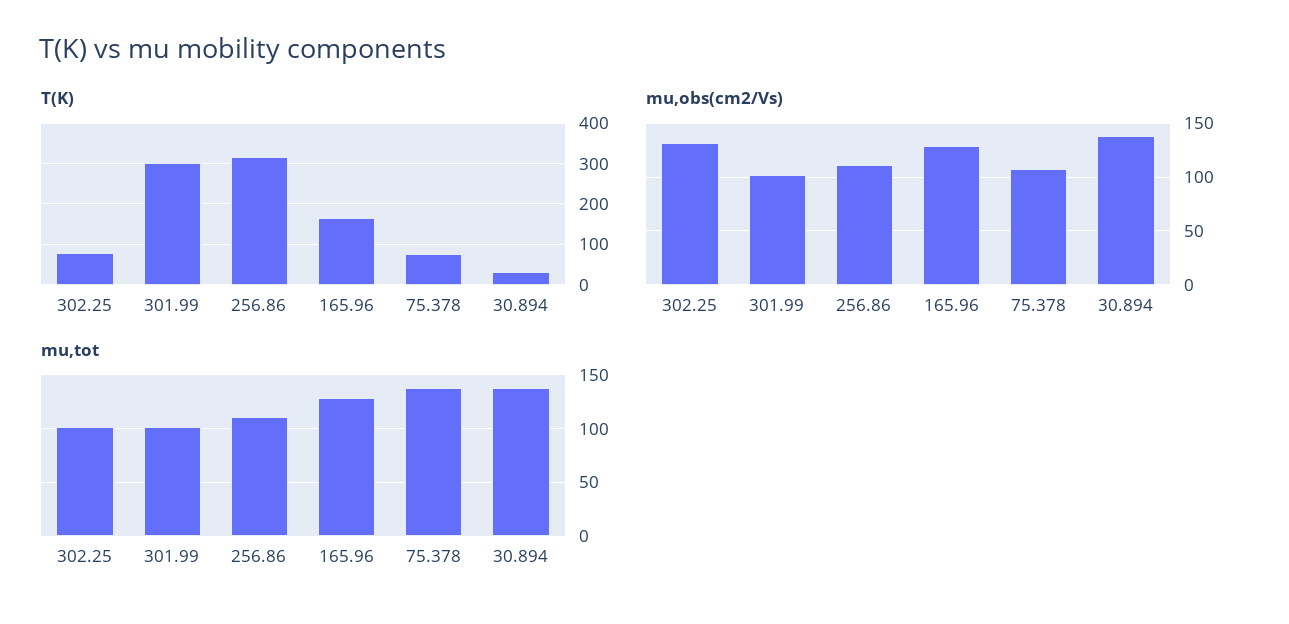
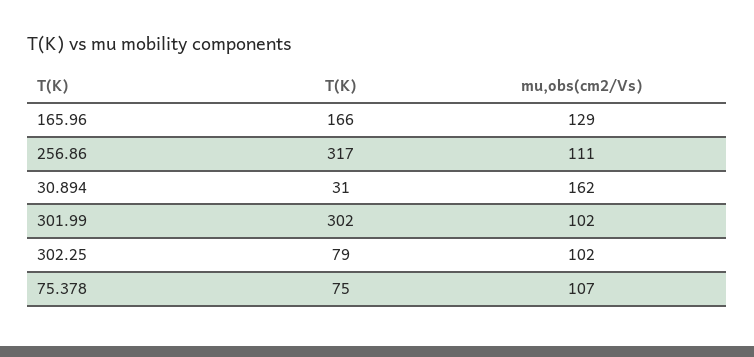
  {
    "T(K)": {
      "302.25": 79,
      "301.99": 302,
      "256.86": 317,
      "165.96": 166,
      "75.378": 75,
      "30.894": 31
    },
    "mu,obs(cm2/Vs)": {
-     "302.25": 130,
+     "302.25": 102,
      "301.99": 102,
      "256.86": 111,
      "165.96": 129,
      "75.378": 107,
-     "30.894": 140
+     "30.894": 162
-   },
+   }
-   "mu,tot": {
-     "302.25": 100,
-     "301.99": 100,
-     "256.86": 110,
-     "165.96": 130,
-     "75.378": 140,
-     "30.894": 140
-   }
  }

